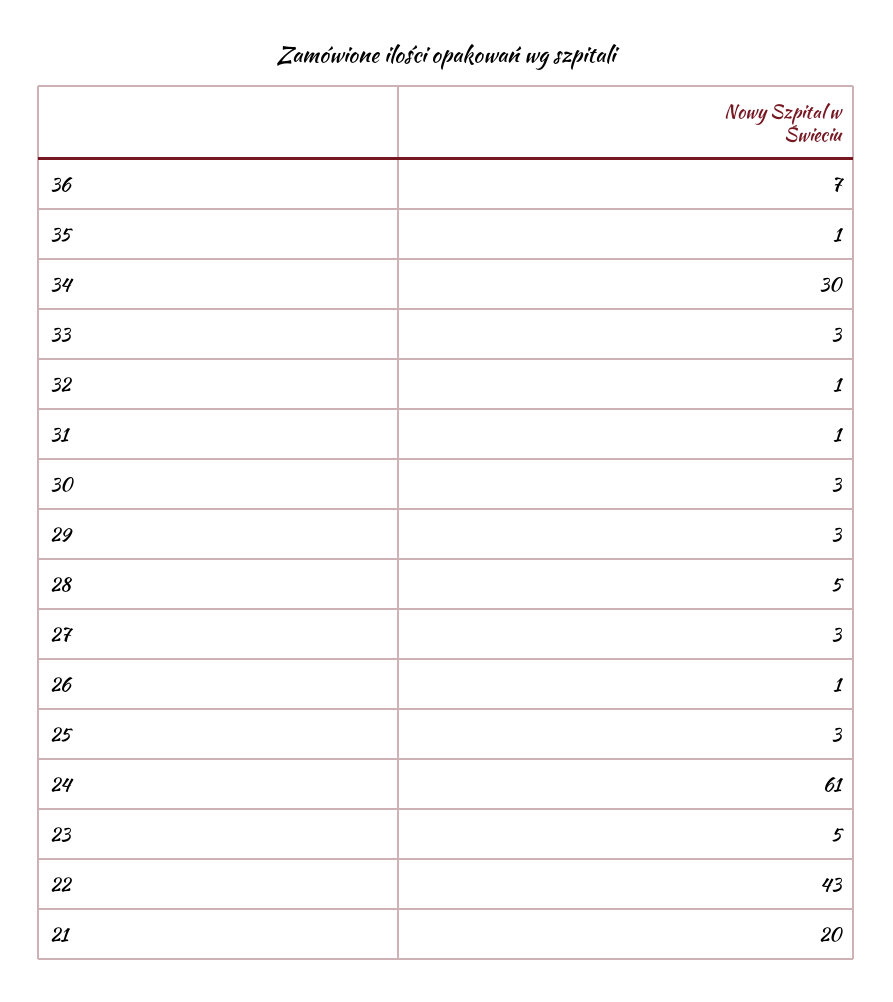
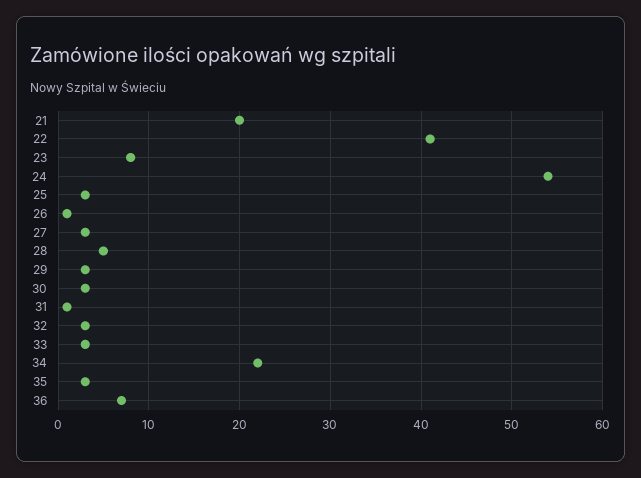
  {
    "36": 7,
-   "35": 1,
+   "35": 3,
-   "34": 30,
+   "34": 22,
    "33": 3,
-   "32": 1,
+   "32": 3,
    "31": 1,
    "30": 3,
    "29": 3,
    "28": 5,
    "27": 3,
    "26": 1,
    "25": 3,
-   "24": 61,
+   "24": 54,
-   "23": 5,
+   "23": 8,
-   "22": 43,
+   "22": 41,
    "21": 20
  }

